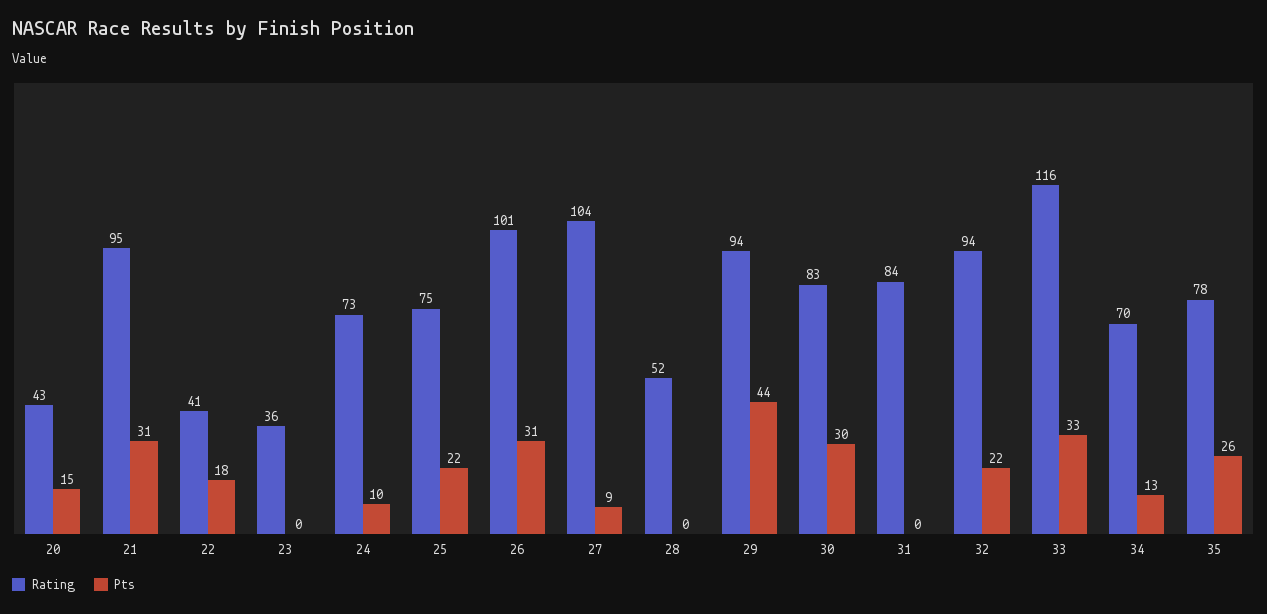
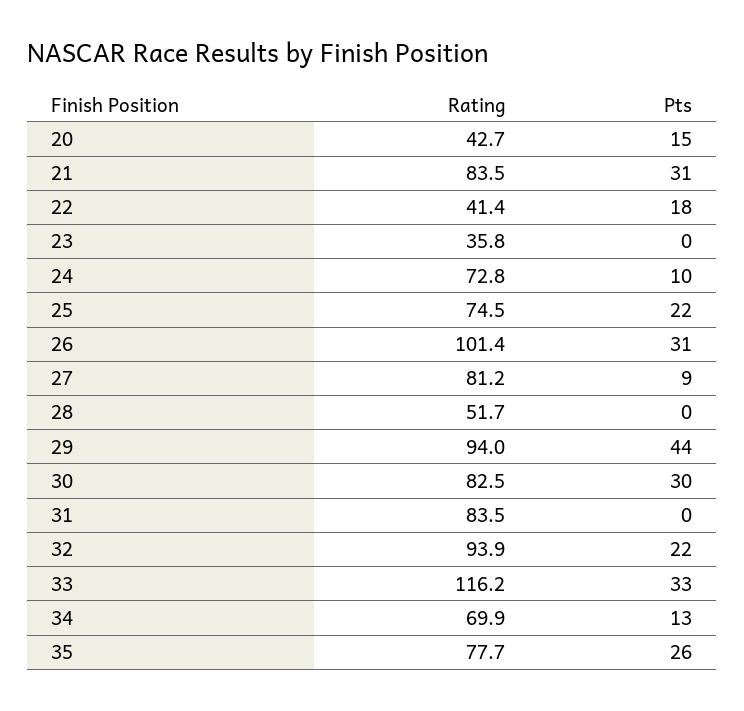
  {
    "Rating": {
      "20": 42.7,
-     "21": 95,
+     "21": 83.5,
      "22": 41.4,
      "23": 35.8,
      "24": 72.8,
      "25": 74.5,
      "26": 101.4,
-     "27": 104,
+     "27": 81.2,
      "28": 51.7,
      "29": 94,
      "30": 82.5,
      "31": 83.5,
      "32": 93.9,
      "33": 116.2,
      "34": 69.9,
      "35": 77.7
    },
    "Pts": {
      "20": 15,
      "21": 31,
      "22": 18,
      "23": 0,
      "24": 10,
      "25": 22,
      "26": 31,
      "27": 9,
      "28": 0,
      "29": 44,
      "30": 30,
      "31": 0,
      "32": 22,
      "33": 33,
      "34": 13,
      "35": 26
    }
  }

